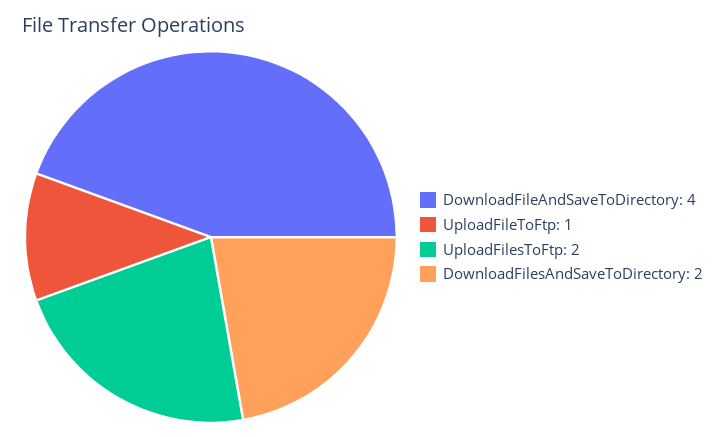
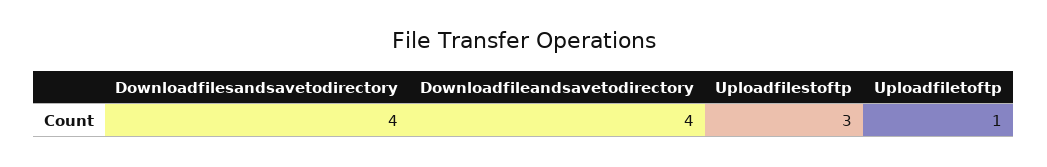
  {
    "DownloadFileAndSaveToDirectory": 4,
    "UploadFileToFtp": 1,
-   "UploadFilesToFtp": 2,
+   "UploadFilesToFtp": 3,
-   "DownloadFilesAndSaveToDirectory": 2
+   "DownloadFilesAndSaveToDirectory": 4
  }

